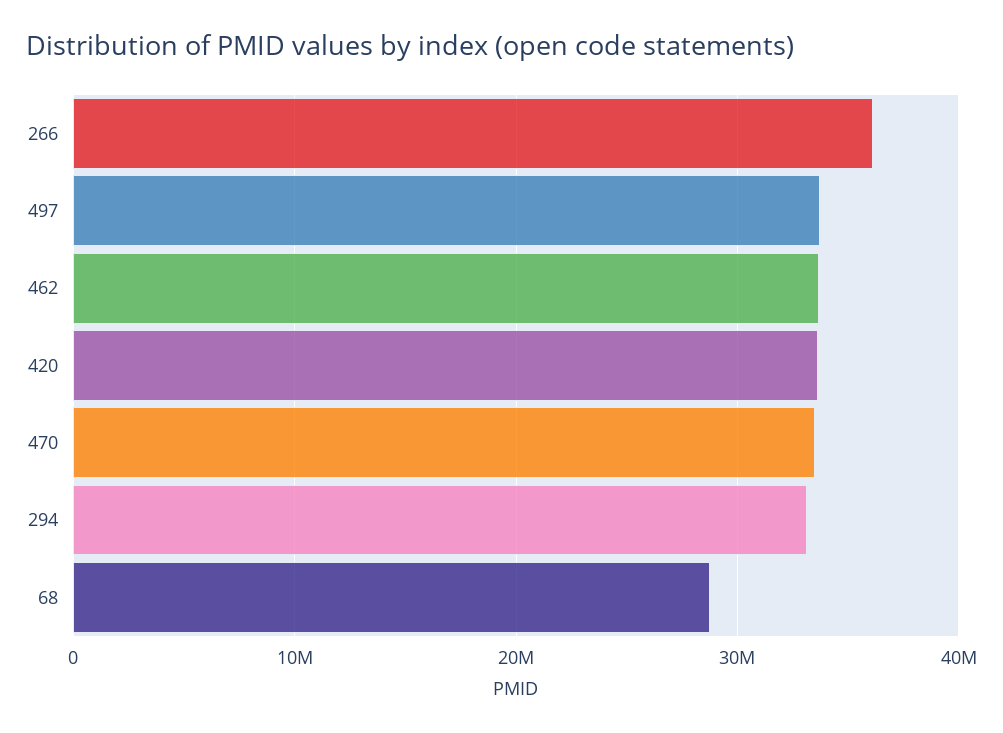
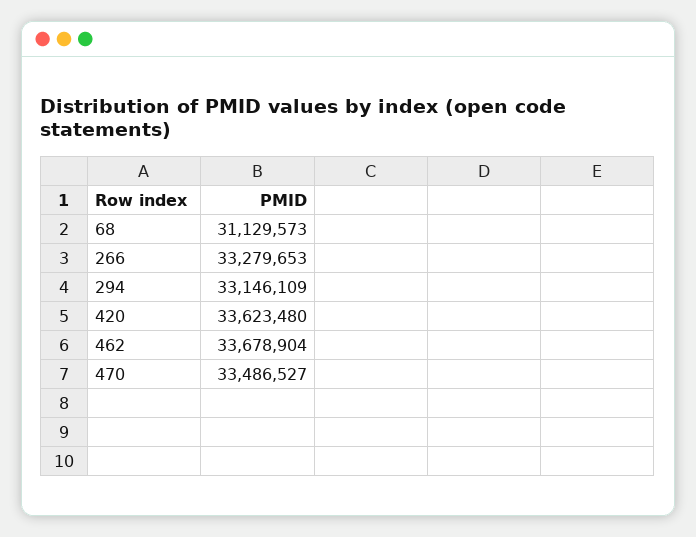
  {
-   "266": 36000000,
+   "266": 33279653,
-   "497": 34000000,
    "462": 33678904,
    "420": 33623480,
    "470": 33486527,
    "294": 33146109,
-   "68": 29000000
+   "68": 31129573
  }

